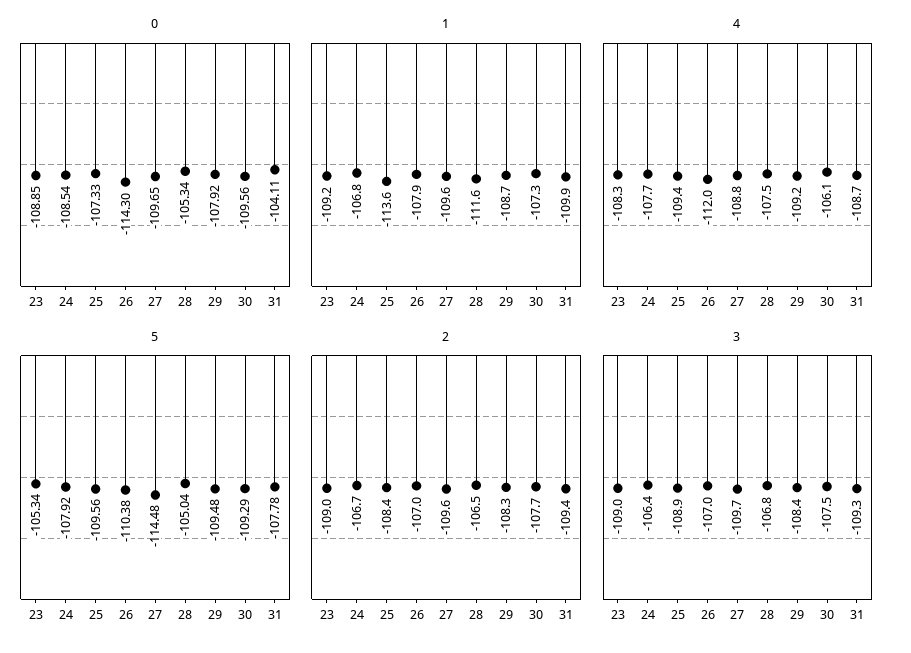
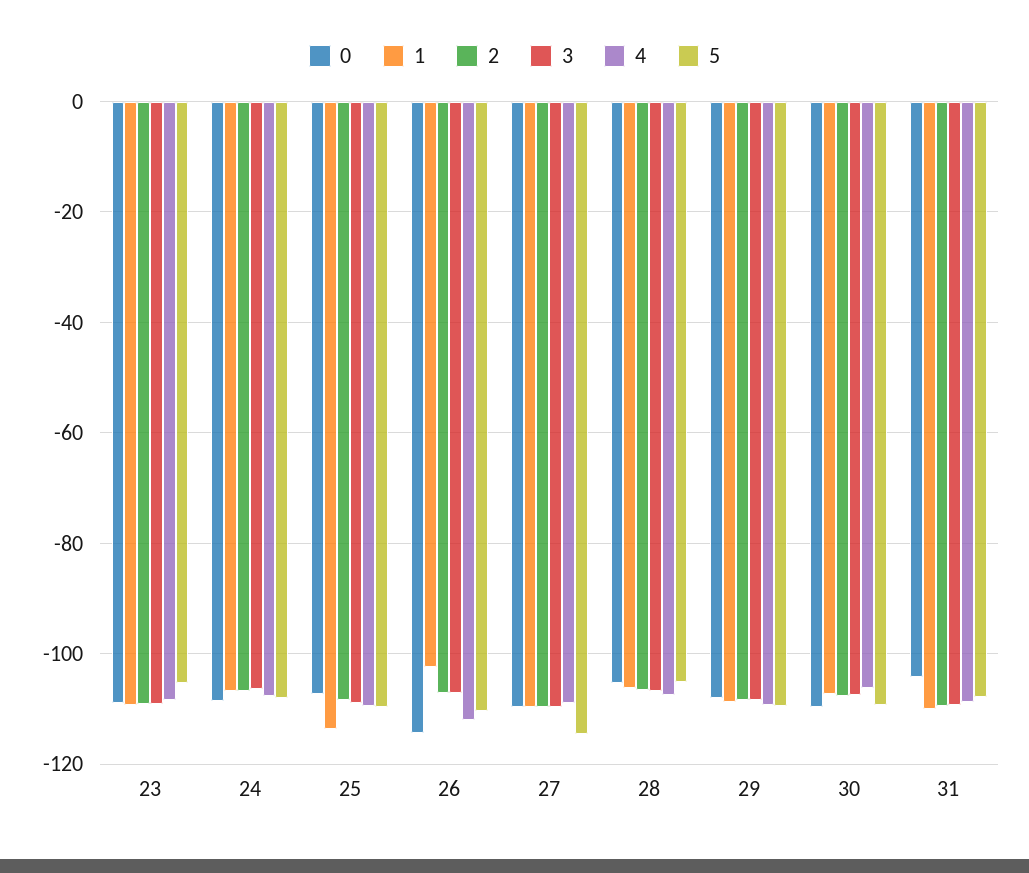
  {
    "0": {
      "23": -108.85,
      "24": -108.54,
      "25": -107.33,
      "26": -114.3,
      "27": -109.65,
      "28": -105.34,
      "29": -107.92,
      "30": -109.56,
      "31": -104.11
    },
    "1": {
      "23": -109.2,
      "24": -106.8,
      "25": -113.6,
-     "26": -107.9,
+     "26": -102,
      "27": -109.6,
-     "28": -111.6,
+     "28": -106,
      "29": -108.7,
      "30": -107.3,
      "31": -109.9
    },
    "4": {
      "23": -108.3,
      "24": -107.7,
      "25": -109.4,
      "26": -112,
      "27": -108.8,
      "28": -107.5,
      "29": -109.2,
      "30": -106.1,
      "31": -108.7
    },
    "5": {
      "23": -105.34,
      "24": -107.92,
      "25": -109.56,
      "26": -110.38,
      "27": -114.48,
      "28": -105.04,
      "29": -109.48,
      "30": -109.29,
      "31": -107.78
    },
    "2": {
      "23": -109,
      "24": -106.7,
      "25": -108.4,
      "26": -107,
      "27": -109.6,
      "28": -106.5,
      "29": -108.3,
      "30": -107.7,
      "31": -109.4
    },
    "3": {
      "23": -109,
      "24": -106.4,
      "25": -108.9,
      "26": -107,
      "27": -109.7,
      "28": -106.8,
      "29": -108.4,
      "30": -107.5,
      "31": -109.3
    }
  }

